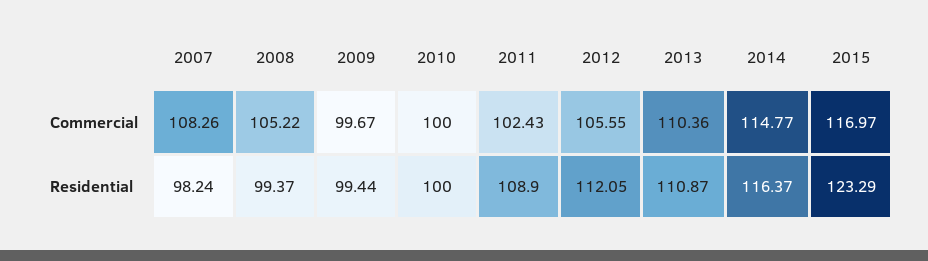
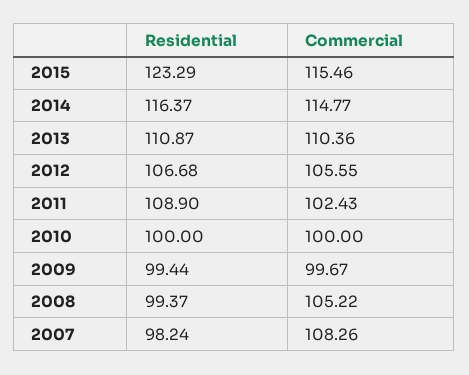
  {
    "2007": {
      "Commercial": 108.26,
      "Residential": 98.24
    },
    "2008": {
      "Commercial": 105.22,
      "Residential": 99.37
    },
    "2009": {
      "Commercial": 99.67,
      "Residential": 99.44
    },
    "2010": {
      "Commercial": 100,
      "Residential": 100
    },
    "2011": {
      "Commercial": 102.43,
      "Residential": 108.9
    },
    "2012": {
      "Commercial": 105.55,
-     "Residential": 112.05
+     "Residential": 106.68
    },
    "2013": {
      "Commercial": 110.36,
      "Residential": 110.87
    },
    "2014": {
      "Commercial": 114.77,
      "Residential": 116.37
    },
    "2015": {
-     "Commercial": 116.97,
+     "Commercial": 115.46,
      "Residential": 123.29
    }
  }

